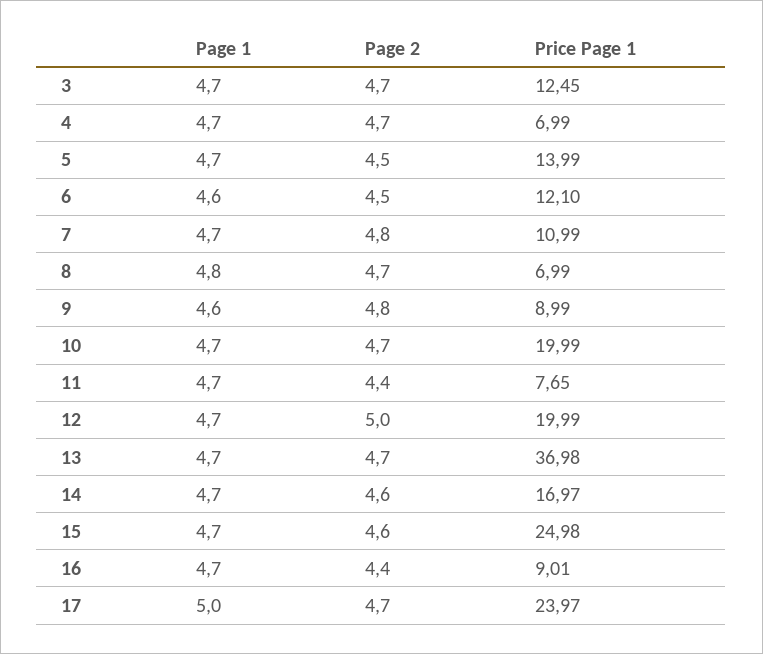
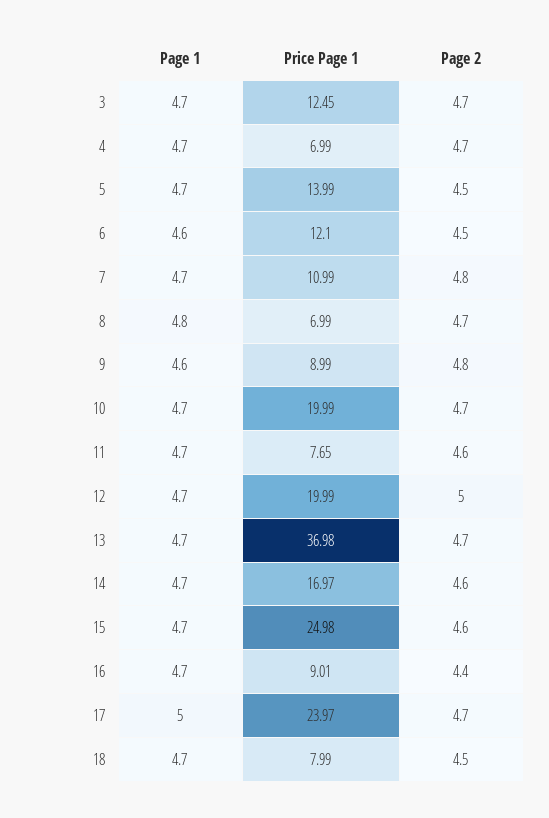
  {
    "Page 1": {
      "3": 4.7,
      "4": 4.7,
      "5": 4.7,
      "6": 4.6,
      "7": 4.7,
      "8": 4.8,
      "9": 4.6,
      "10": 4.7,
      "11": 4.7,
      "12": 4.7,
      "13": 4.7,
      "14": 4.7,
      "15": 4.7,
      "16": 4.7,
-     "17": 5
+     "17": 5,
+     "18": 4.7
    },
    "Page 2": {
      "3": 4.7,
      "4": 4.7,
      "5": 4.5,
      "6": 4.5,
      "7": 4.8,
      "8": 4.7,
      "9": 4.8,
      "10": 4.7,
-     "11": 4.4,
+     "11": 4.6,
      "12": 5,
      "13": 4.7,
      "14": 4.6,
      "15": 4.6,
      "16": 4.4,
-     "17": 4.7
+     "17": 4.7,
+     "18": 4.5
    },
    "Price Page 1": {
      "3": 12.45,
      "4": 6.99,
      "5": 13.99,
      "6": 12.1,
      "7": 10.99,
      "8": 6.99,
      "9": 8.99,
      "10": 19.99,
      "11": 7.65,
      "12": 19.99,
      "13": 36.98,
      "14": 16.97,
      "15": 24.98,
      "16": 9.01,
-     "17": 23.97
+     "17": 23.97,
+     "18": 7.99
    }
  }

